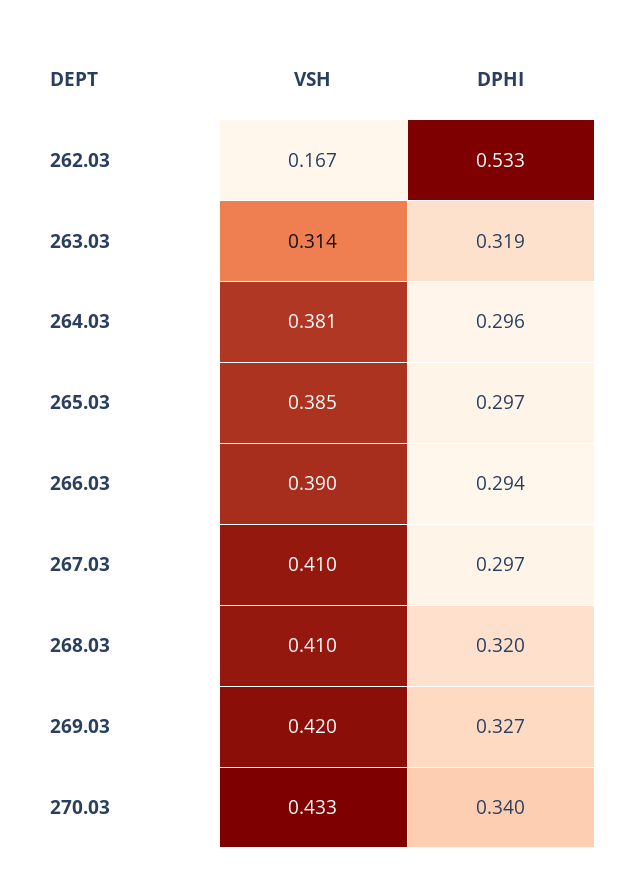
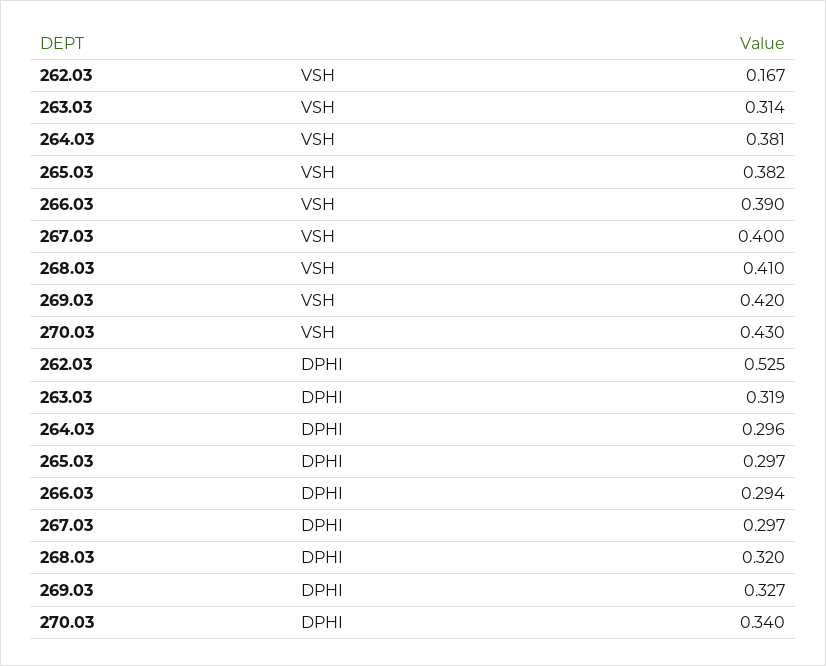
  {
    "VSH": {
      "262.03": 0.167,
      "263.03": 0.314,
      "264.03": 0.381,
-     "265.03": 0.385,
+     "265.03": 0.382,
      "266.03": 0.39,
-     "267.03": 0.41,
+     "267.03": 0.4,
      "268.03": 0.41,
      "269.03": 0.42,
-     "270.03": 0.433
+     "270.03": 0.43
    },
    "DPHI": {
-     "262.03": 0.533,
+     "262.03": 0.525,
      "263.03": 0.319,
      "264.03": 0.296,
      "265.03": 0.297,
      "266.03": 0.294,
      "267.03": 0.297,
      "268.03": 0.32,
      "269.03": 0.327,
      "270.03": 0.34
    }
  }

